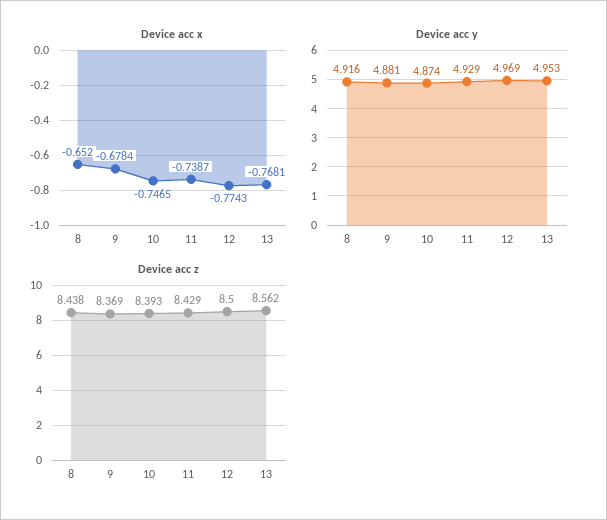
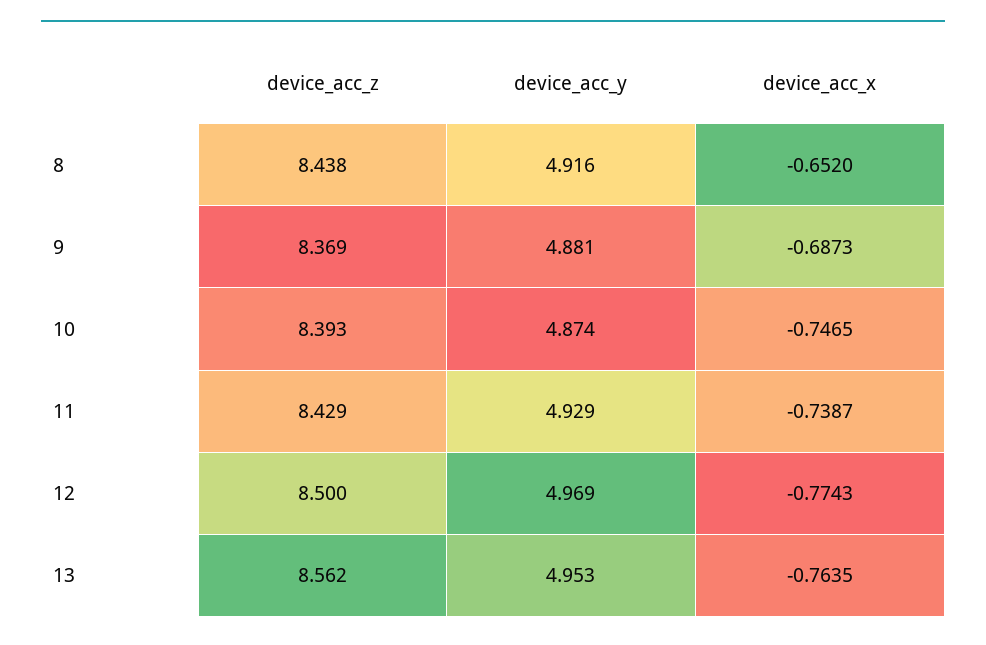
  {
    "Device acc x": {
      "8": -0.652,
-     "9": -0.6784,
+     "9": -0.6873,
      "10": -0.7465,
      "11": -0.7387,
      "12": -0.7743,
-     "13": -0.7681
+     "13": -0.7635
    },
    "Device acc y": {
      "8": 4.916,
      "9": 4.881,
      "10": 4.874,
      "11": 4.929,
      "12": 4.969,
      "13": 4.953
    },
    "Device acc z": {
      "8": 8.438,
      "9": 8.369,
      "10": 8.393,
      "11": 8.429,
      "12": 8.5,
      "13": 8.562
    }
  }

